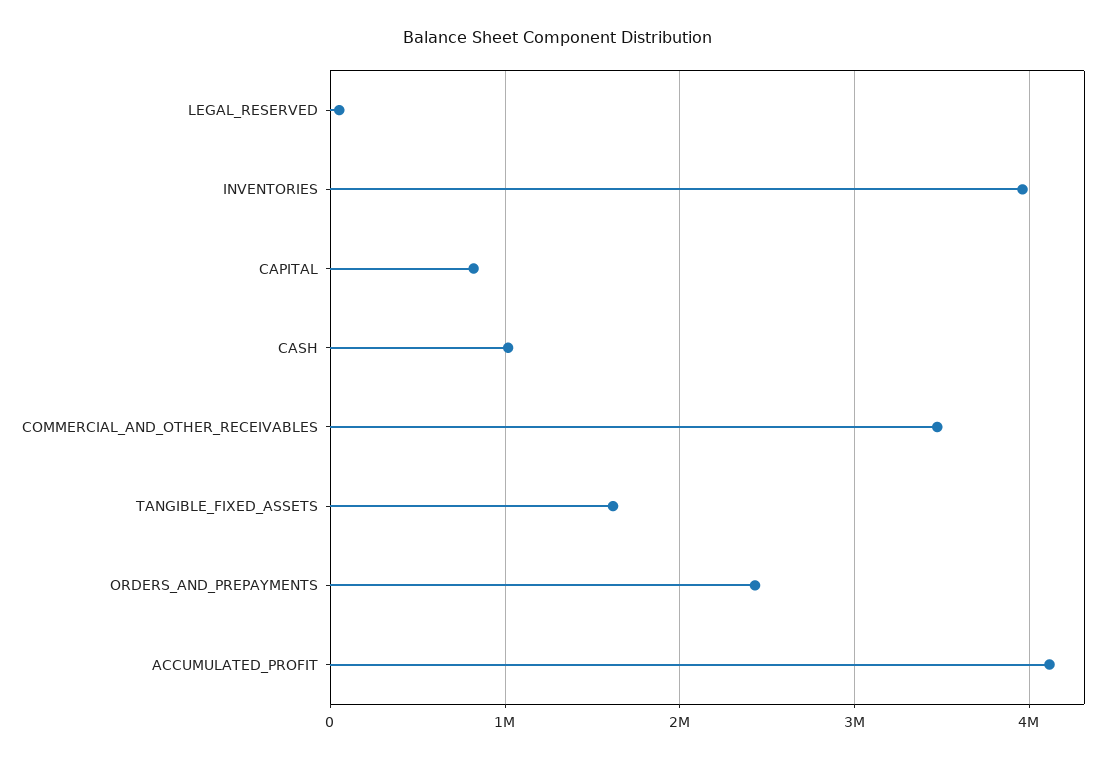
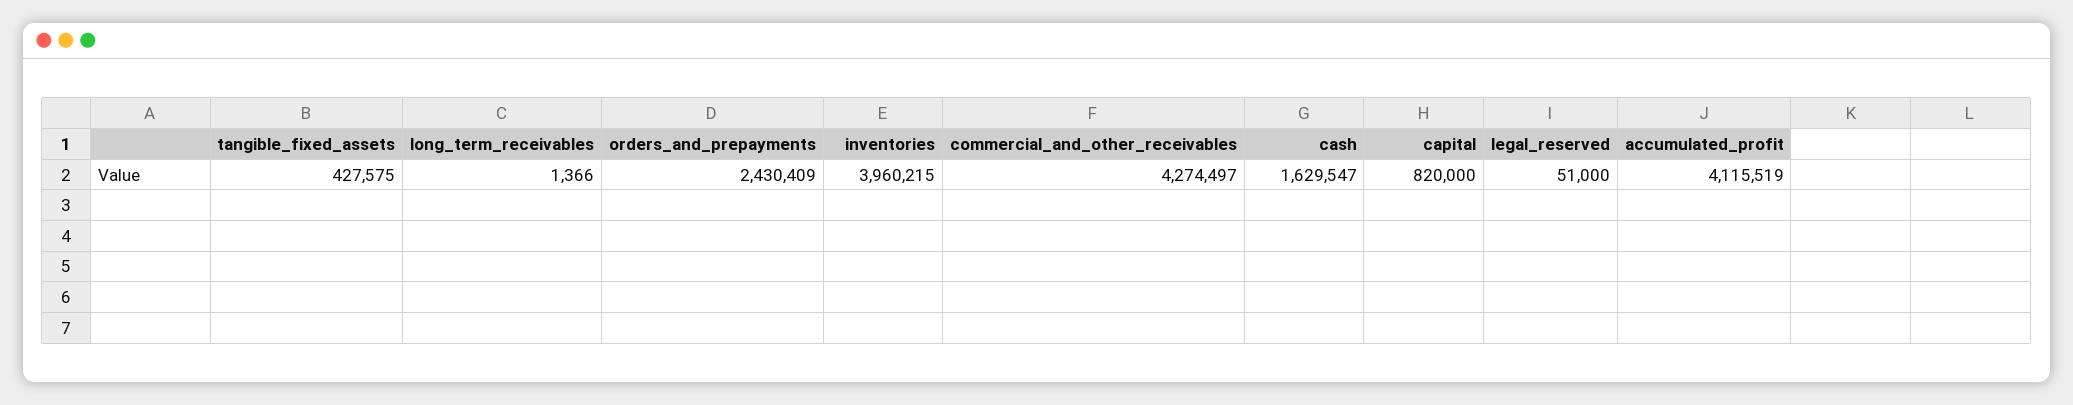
  {
    "LEGAL_RESERVED": 51000,
    "INVENTORIES": 3960215,
    "CAPITAL": 820000,
-   "CASH": 1000000,
+   "CASH": 1629547,
-   "COMMERCIAL_AND_OTHER_RECEIVABLES": 3500000,
+   "COMMERCIAL_AND_OTHER_RECEIVABLES": 4274497,
-   "TANGIBLE_FIXED_ASSETS": 1600000,
+   "TANGIBLE_FIXED_ASSETS": 427575,
    "ORDERS_AND_PREPAYMENTS": 2430409,
-   "ACCUMULATED_PROFIT": 4115519
+   "ACCUMULATED_PROFIT": 4115519,
+   "long_term_receivables": 1366
  }

